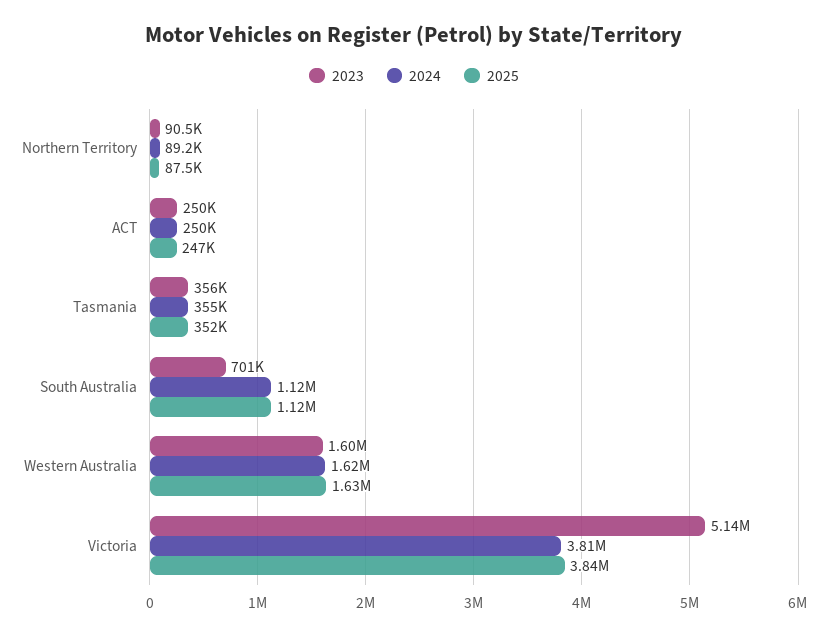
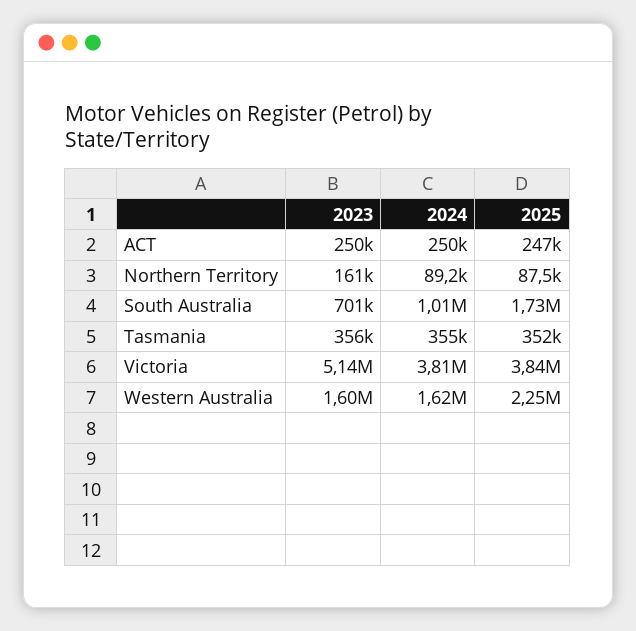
  {
    "2023": {
-     "Northern Territory": 90500,
+     "Northern Territory": 161000,
      "ACT": 250000,
      "Tasmania": 356000,
      "South Australia": 701000,
      "Western Australia": 1600000,
      "Victoria": 5140000
    },
    "2024": {
      "Northern Territory": 89200,
      "ACT": 250000,
      "Tasmania": 355000,
-     "South Australia": 1120000,
+     "South Australia": 1010000,
      "Western Australia": 1620000,
      "Victoria": 3810000
    },
    "2025": {
      "Northern Territory": 87500,
      "ACT": 247000,
      "Tasmania": 352000,
-     "South Australia": 1120000,
+     "South Australia": 1730000,
-     "Western Australia": 1630000,
+     "Western Australia": 2250000,
      "Victoria": 3840000
    }
  }

